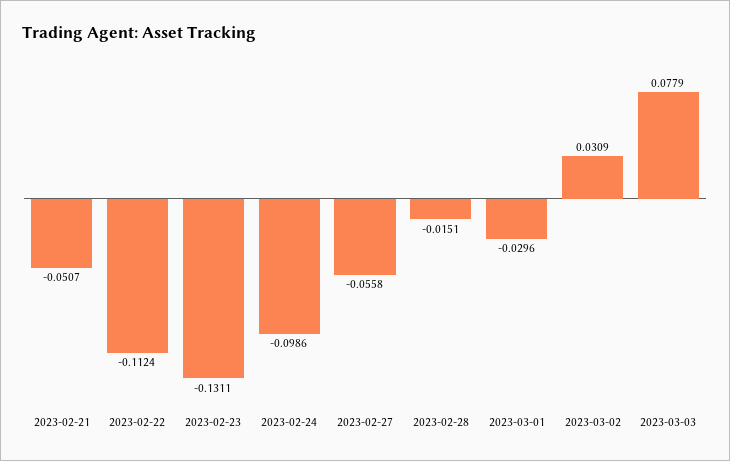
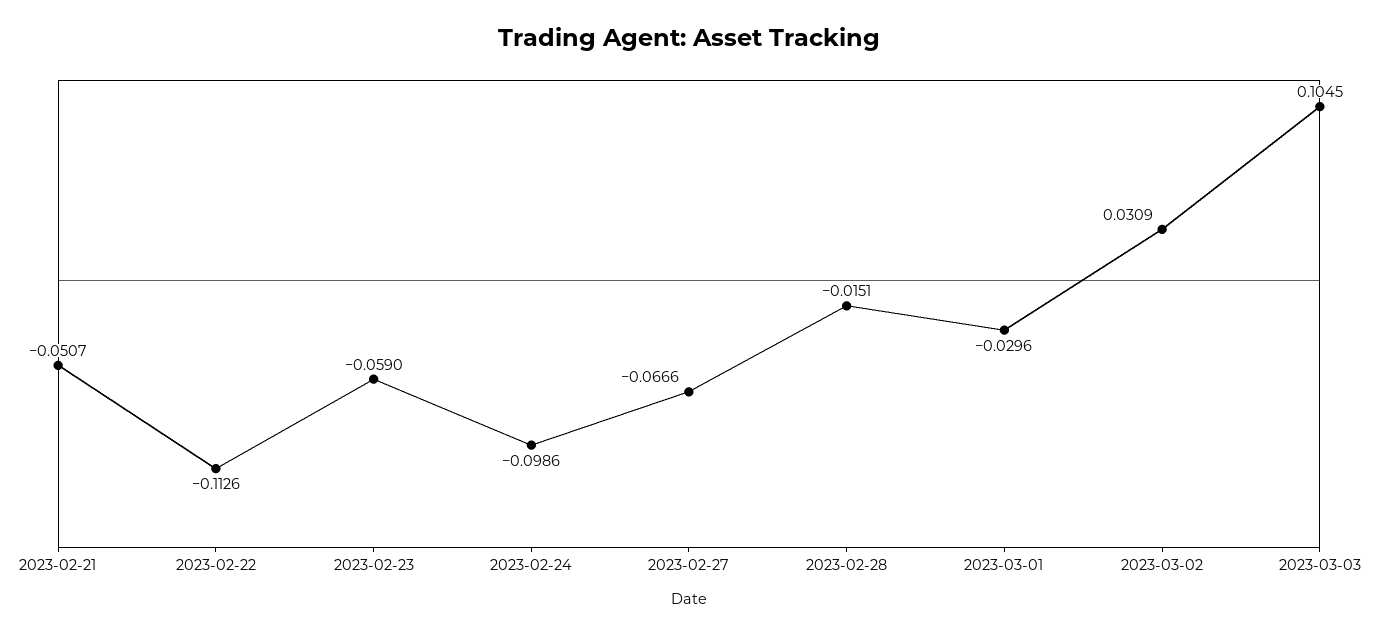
  {
    "2023-02-21": -0.0507,
-   "2023-02-22": -0.1124,
+   "2023-02-22": -0.1126,
-   "2023-02-23": -0.1311,
+   "2023-02-23": -0.059,
    "2023-02-24": -0.0986,
-   "2023-02-27": -0.0558,
+   "2023-02-27": -0.0666,
    "2023-02-28": -0.0151,
    "2023-03-01": -0.0296,
    "2023-03-02": 0.0309,
-   "2023-03-03": 0.0779
+   "2023-03-03": 0.1045
  }

